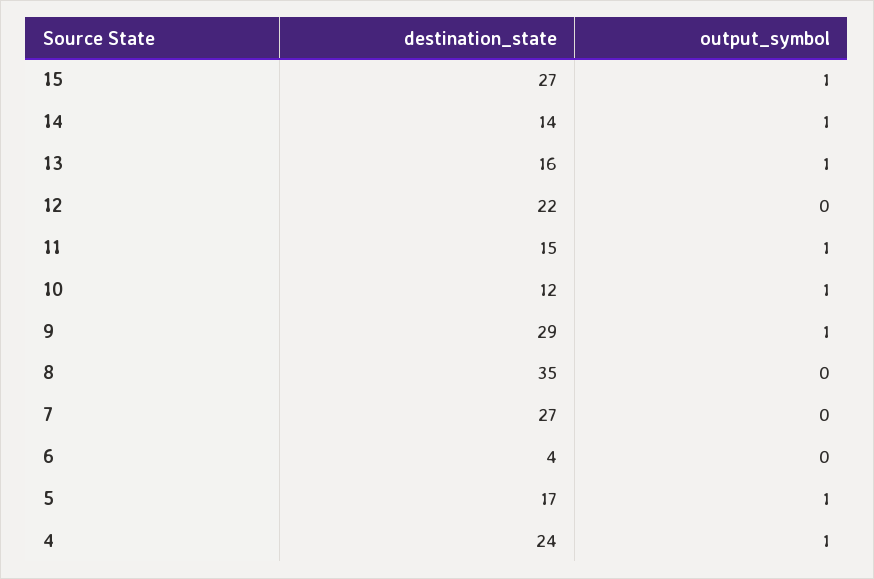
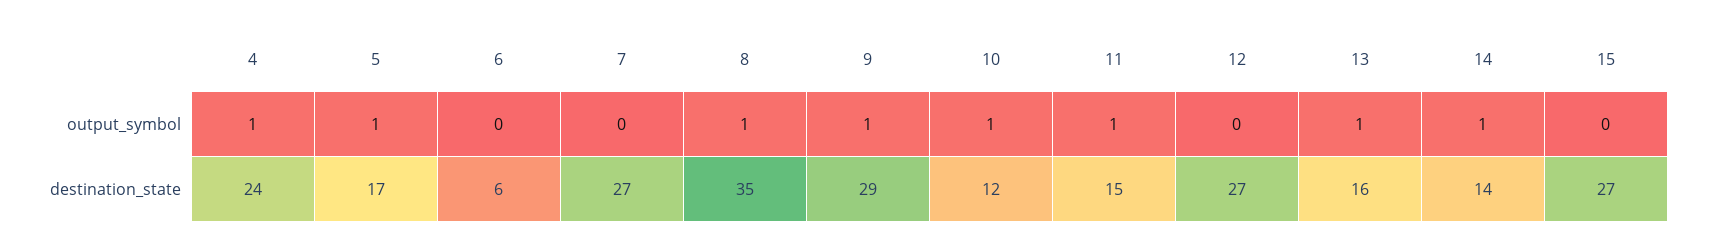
  {
    "destination_state": {
      "15": 27,
      "14": 14,
      "13": 16,
-     "12": 22,
+     "12": 27,
      "11": 15,
      "10": 12,
      "9": 29,
      "8": 35,
      "7": 27,
-     "6": 4,
+     "6": 6,
      "5": 17,
      "4": 24
    },
    "output_symbol": {
-     "15": 1,
+     "15": 0,
      "14": 1,
      "13": 1,
      "12": 0,
      "11": 1,
      "10": 1,
      "9": 1,
-     "8": 0,
+     "8": 1,
      "7": 0,
      "6": 0,
      "5": 1,
      "4": 1
    }
  }

